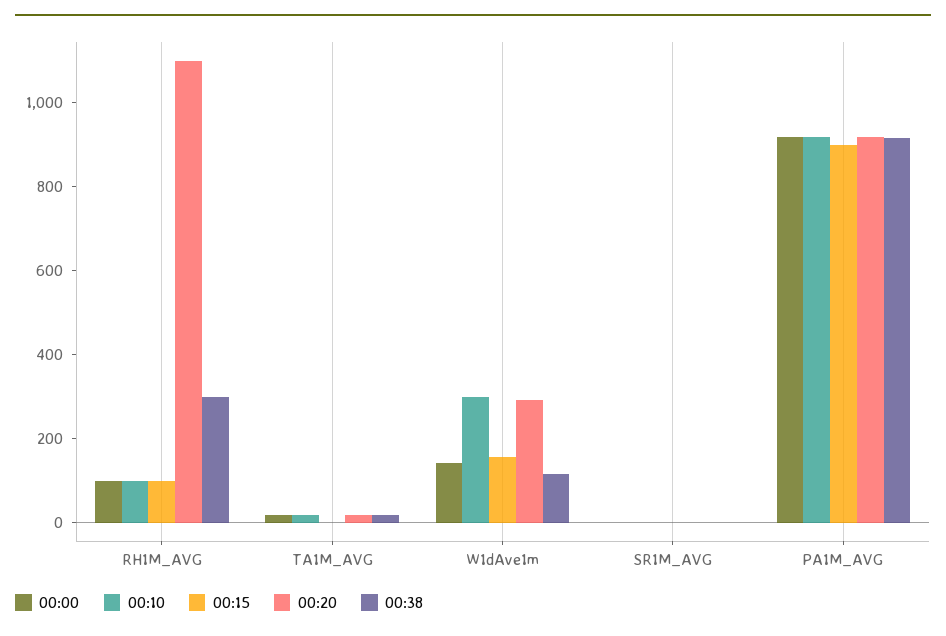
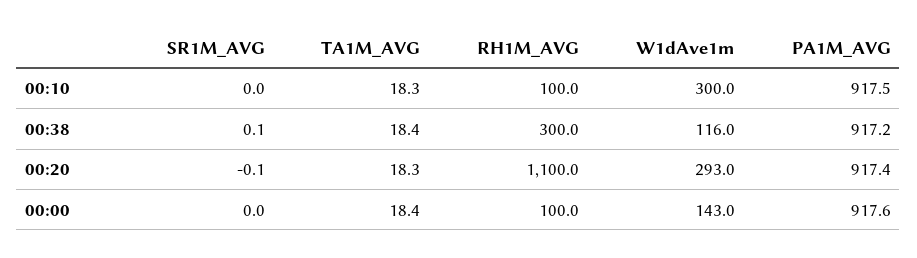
  {
    "00:00": {
      "RH1M_AVG": 100,
      "TA1M_AVG": 18.4,
      "W1dAve1m": 143,
      "SR1M_AVG": 0,
      "PA1M_AVG": 917.6
    },
    "00:10": {
      "RH1M_AVG": 100,
      "TA1M_AVG": 18.3,
      "W1dAve1m": 300,
      "SR1M_AVG": 0,
      "PA1M_AVG": 917.5
    },
-   "00:15": {
-     "RH1M_AVG": 100,
-     "TA1M_AVG": 0,
-     "W1dAve1m": 150,
-     "SR1M_AVG": 0,
-     "PA1M_AVG": 900
-   },
    "00:20": {
      "RH1M_AVG": 1100,
      "TA1M_AVG": 18.3,
      "W1dAve1m": 293,
      "SR1M_AVG": -0.1,
      "PA1M_AVG": 917.4
    },
    "00:38": {
      "RH1M_AVG": 300,
      "TA1M_AVG": 18.4,
      "W1dAve1m": 116,
      "SR1M_AVG": 0.1,
      "PA1M_AVG": 917.2
    }
  }

